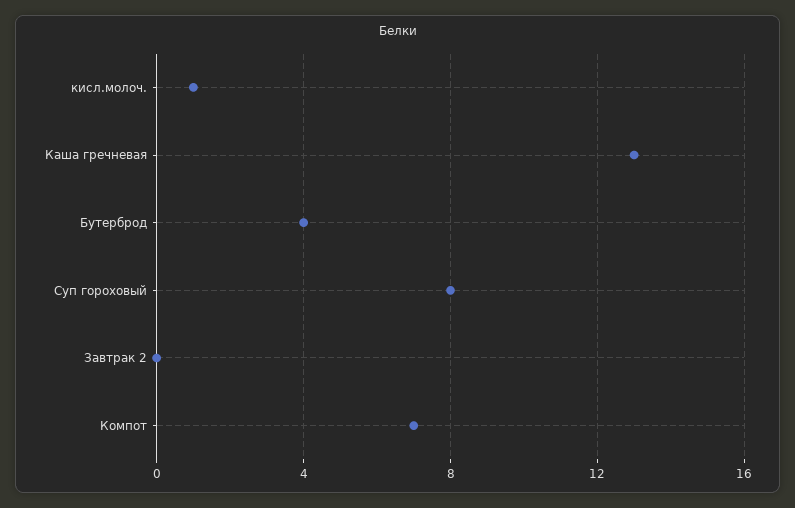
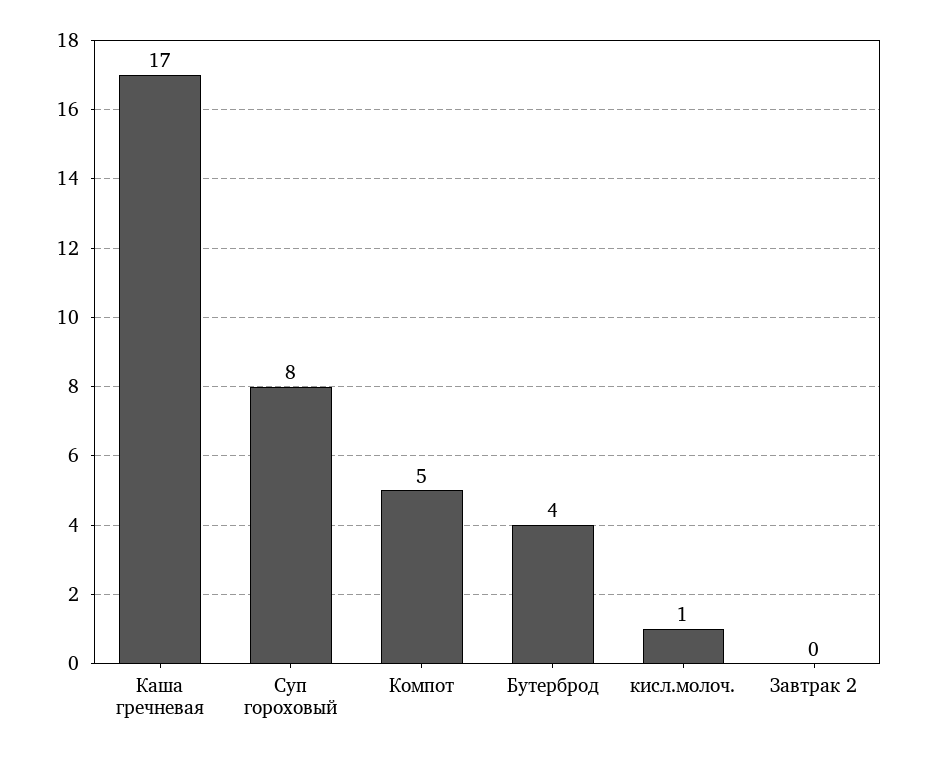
  {
    "кисл.молоч.": 1,
-   "Каша гречневая": 13,
+   "Каша гречневая": 17,
    "Бутерброд": 4,
    "Суп гороховый": 8,
    "Завтрак 2": 0,
-   "Компот": 7
+   "Компот": 5
  }

